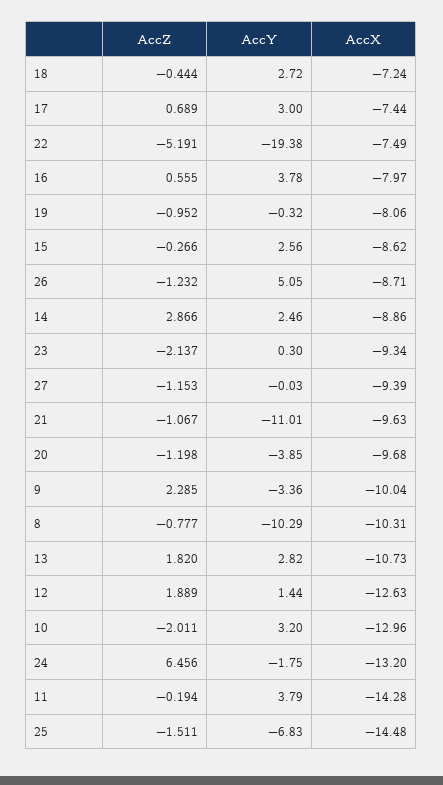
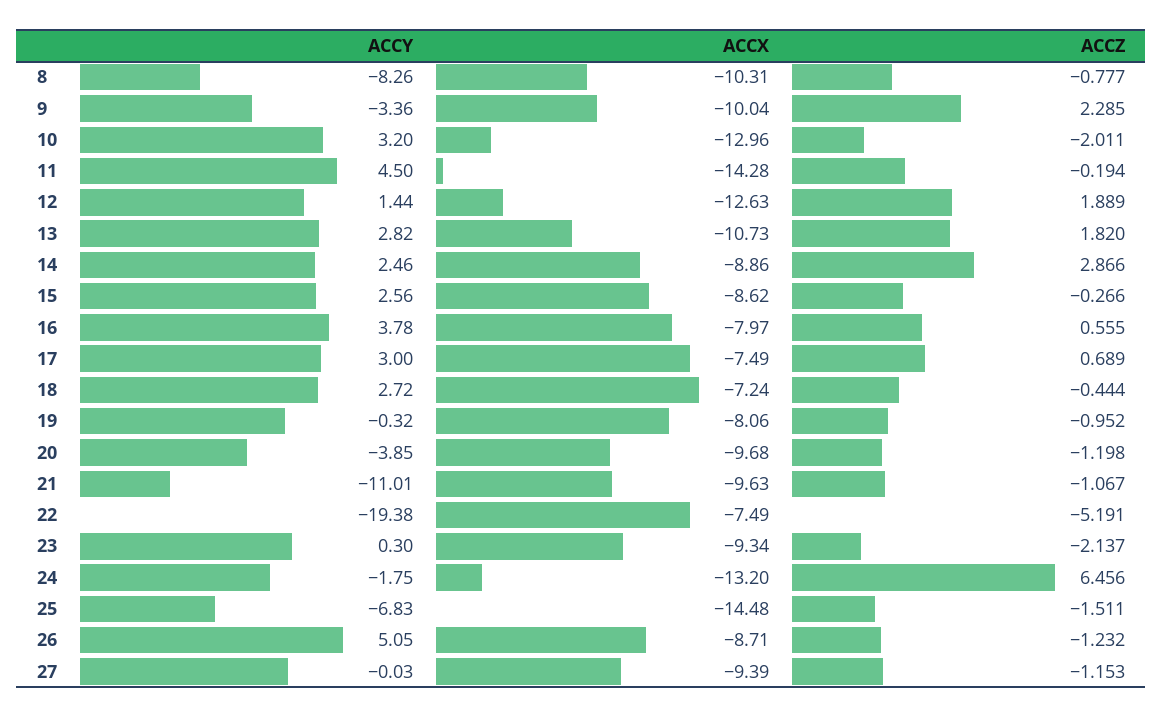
  {
    "AccZ": {
      "18": -0.444,
      "17": 0.689,
      "22": -5.191,
      "16": 0.555,
      "19": -0.952,
      "15": -0.266,
      "26": -1.232,
      "14": 2.866,
      "23": -2.137,
      "27": -1.153,
      "21": -1.067,
      "20": -1.198,
      "9": 2.285,
      "8": -0.777,
      "13": 1.82,
      "12": 1.889,
      "10": -2.011,
      "24": 6.456,
      "11": -0.194,
      "25": -1.511
    },
    "AccY": {
      "18": 2.72,
      "17": 3,
      "22": -19.38,
      "16": 3.78,
      "19": -0.32,
      "15": 2.56,
      "26": 5.05,
      "14": 2.46,
      "23": 0.3,
      "27": -0.03,
      "21": -11.01,
      "20": -3.85,
      "9": -3.36,
-     "8": -10.29,
+     "8": -8.26,
      "13": 2.82,
      "12": 1.44,
      "10": 3.2,
      "24": -1.75,
-     "11": 3.79,
+     "11": 4.5,
      "25": -6.83
    },
    "AccX": {
      "18": -7.24,
-     "17": -7.44,
+     "17": -7.49,
      "22": -7.49,
      "16": -7.97,
      "19": -8.06,
      "15": -8.62,
      "26": -8.71,
      "14": -8.86,
      "23": -9.34,
      "27": -9.39,
      "21": -9.63,
      "20": -9.68,
      "9": -10.04,
      "8": -10.31,
      "13": -10.73,
      "12": -12.63,
      "10": -12.96,
      "24": -13.2,
      "11": -14.28,
      "25": -14.48
    }
  }

